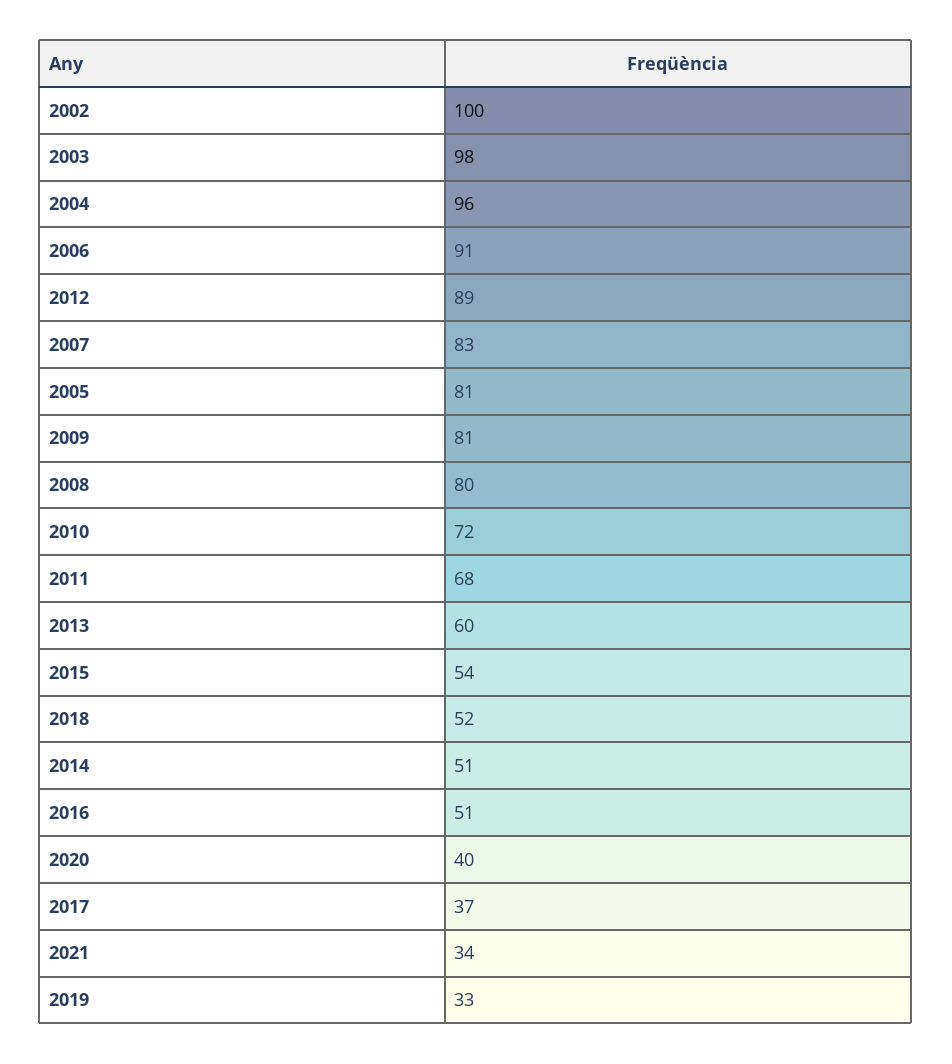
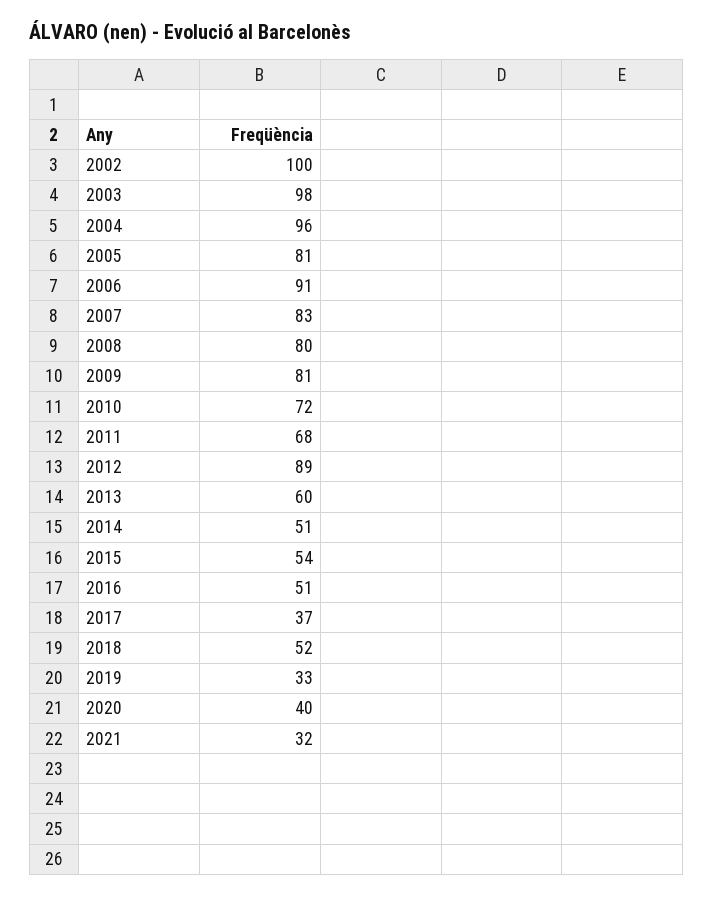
  {
    "2002": 100,
    "2003": 98,
    "2004": 96,
    "2006": 91,
    "2012": 89,
    "2007": 83,
    "2005": 81,
    "2009": 81,
    "2008": 80,
    "2010": 72,
    "2011": 68,
    "2013": 60,
    "2015": 54,
    "2018": 52,
    "2014": 51,
    "2016": 51,
    "2020": 40,
    "2017": 37,
-   "2021": 34,
+   "2021": 32,
    "2019": 33
  }

